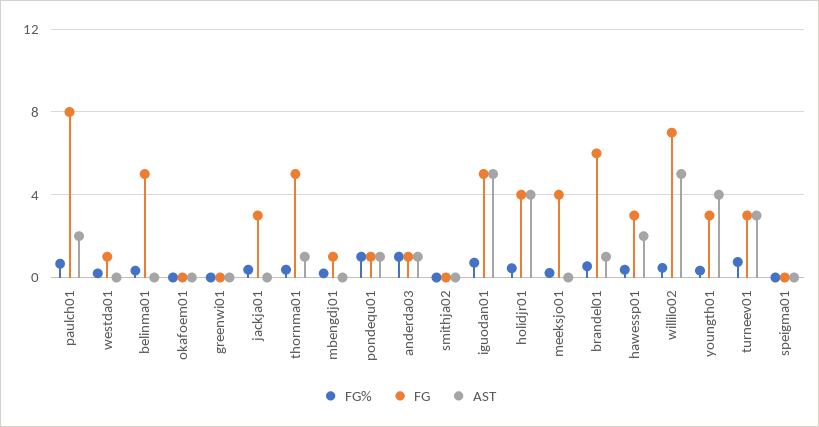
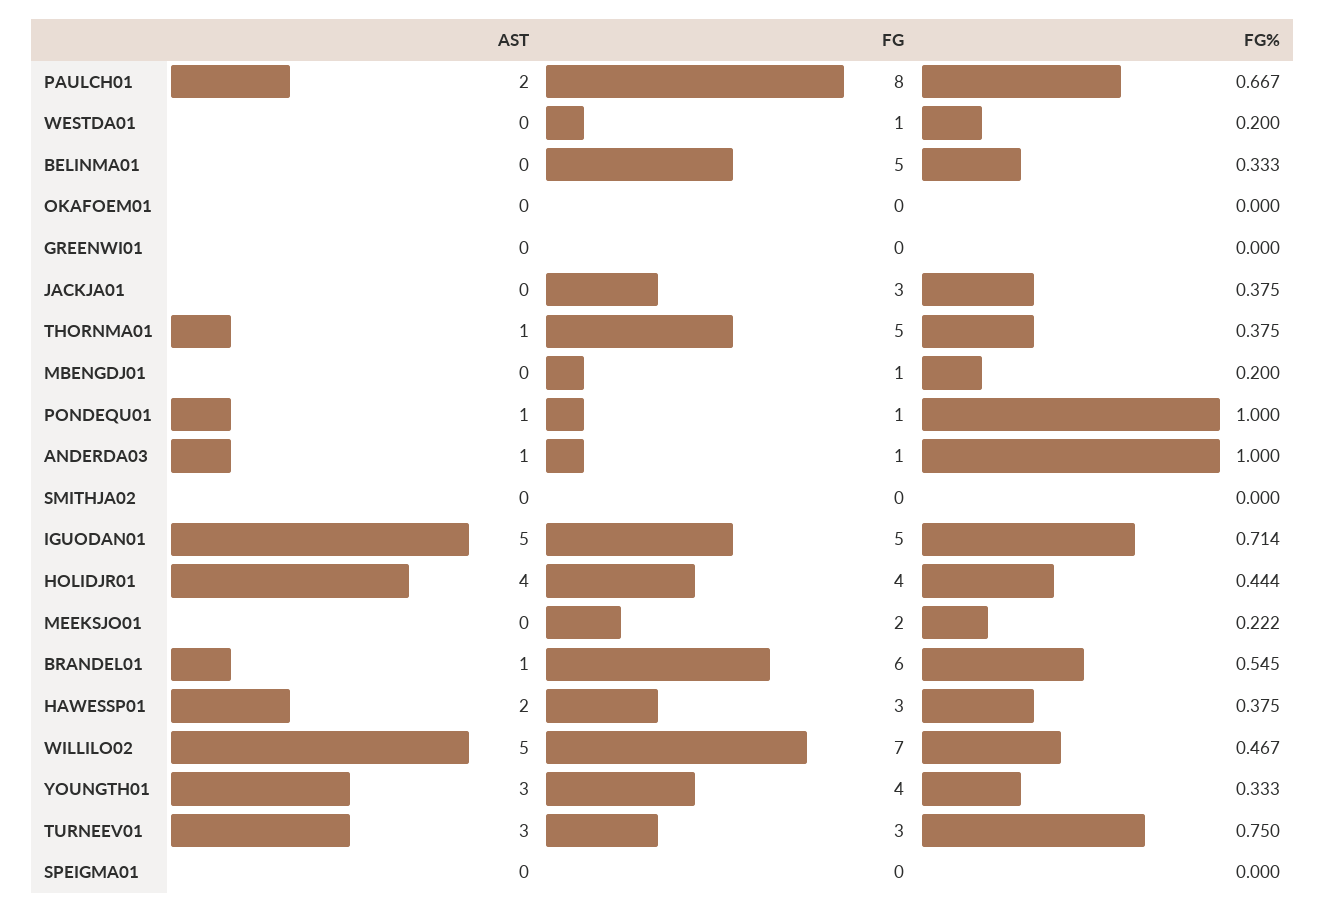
  {
    "FG%": {
      "paulch01": 0.667,
      "westda01": 0.2,
      "belinma01": 0.333,
      "okafoem01": 0,
      "greenwi01": 0,
      "jackja01": 0.375,
      "thornma01": 0.375,
      "mbengdj01": 0.2,
      "pondequ01": 1,
      "anderda03": 1,
      "smithja02": 0,
      "iguodan01": 0.714,
      "holidjr01": 0.444,
      "meeksjo01": 0.222,
      "brandel01": 0.545,
      "hawessp01": 0.375,
      "willilo02": 0.467,
      "youngth01": 0.333,
      "turneev01": 0.75,
      "speigma01": 0
    },
    "FG": {
      "paulch01": 8,
      "westda01": 1,
      "belinma01": 5,
      "okafoem01": 0,
      "greenwi01": 0,
      "jackja01": 3,
      "thornma01": 5,
      "mbengdj01": 1,
      "pondequ01": 1,
      "anderda03": 1,
      "smithja02": 0,
      "iguodan01": 5,
      "holidjr01": 4,
-     "meeksjo01": 4,
+     "meeksjo01": 2,
      "brandel01": 6,
      "hawessp01": 3,
      "willilo02": 7,
-     "youngth01": 3,
+     "youngth01": 4,
      "turneev01": 3,
      "speigma01": 0
    },
    "AST": {
      "paulch01": 2,
      "westda01": 0,
      "belinma01": 0,
      "okafoem01": 0,
      "greenwi01": 0,
      "jackja01": 0,
      "thornma01": 1,
      "mbengdj01": 0,
      "pondequ01": 1,
      "anderda03": 1,
      "smithja02": 0,
      "iguodan01": 5,
      "holidjr01": 4,
      "meeksjo01": 0,
      "brandel01": 1,
      "hawessp01": 2,
      "willilo02": 5,
-     "youngth01": 4,
+     "youngth01": 3,
      "turneev01": 3,
      "speigma01": 0
    }
  }

